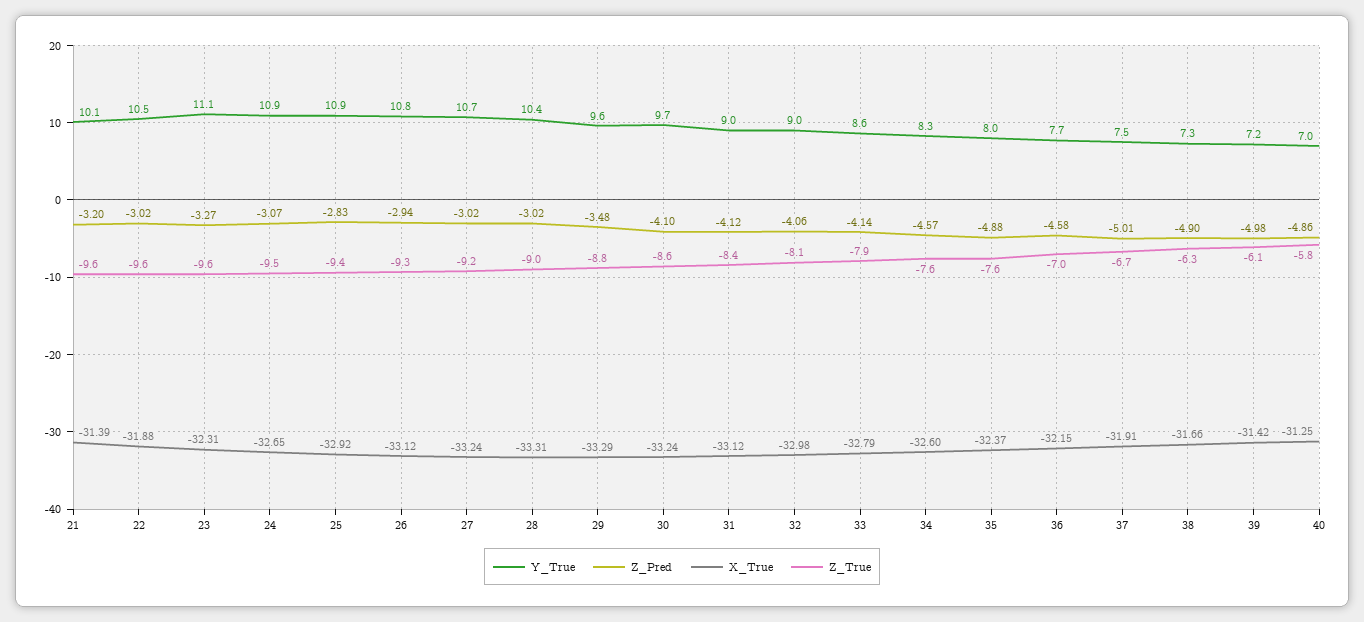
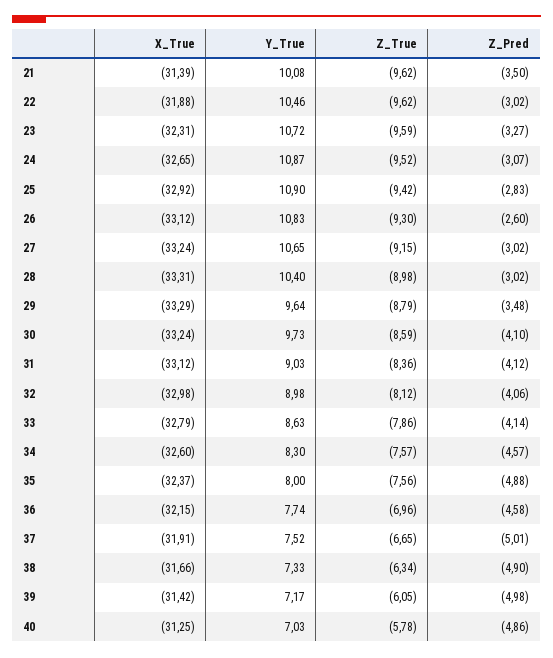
  {
    "Y_True": {
      "21": 10.08,
      "22": 10.46,
-     "23": 11.1,
+     "23": 10.72,
      "24": 10.87,
      "25": 10.9,
      "26": 10.83,
      "27": 10.65,
      "28": 10.4,
      "29": 9.64,
      "30": 9.73,
      "31": 9.03,
      "32": 8.98,
      "33": 8.63,
      "34": 8.3,
      "35": 8,
      "36": 7.74,
      "37": 7.52,
      "38": 7.33,
      "39": 7.17,
      "40": 7.03
    },
    "Z_Pred": {
-     "21": -3.2,
+     "21": -3.5,
      "22": -3.02,
      "23": -3.27,
      "24": -3.07,
      "25": -2.83,
-     "26": -2.94,
+     "26": -2.6,
      "27": -3.02,
      "28": -3.02,
      "29": -3.48,
      "30": -4.1,
      "31": -4.12,
      "32": -4.06,
      "33": -4.14,
      "34": -4.57,
      "35": -4.88,
      "36": -4.58,
      "37": -5.01,
      "38": -4.9,
      "39": -4.98,
      "40": -4.86
    },
    "X_True": {
      "21": -31.39,
      "22": -31.88,
      "23": -32.31,
      "24": -32.65,
      "25": -32.92,
      "26": -33.12,
      "27": -33.24,
      "28": -33.31,
      "29": -33.29,
      "30": -33.24,
      "31": -33.12,
      "32": -32.98,
      "33": -32.79,
      "34": -32.6,
      "35": -32.37,
      "36": -32.15,
      "37": -31.91,
      "38": -31.66,
      "39": -31.42,
      "40": -31.25
    },
    "Z_True": {
      "21": -9.62,
      "22": -9.62,
      "23": -9.59,
      "24": -9.52,
      "25": -9.42,
      "26": -9.3,
      "27": -9.15,
      "28": -8.98,
      "29": -8.79,
      "30": -8.59,
      "31": -8.36,
      "32": -8.12,
      "33": -7.86,
      "34": -7.57,
      "35": -7.56,
      "36": -6.96,
      "37": -6.65,
      "38": -6.34,
      "39": -6.05,
      "40": -5.78
    }
  }

